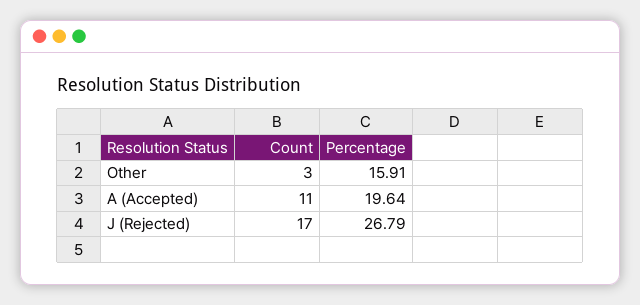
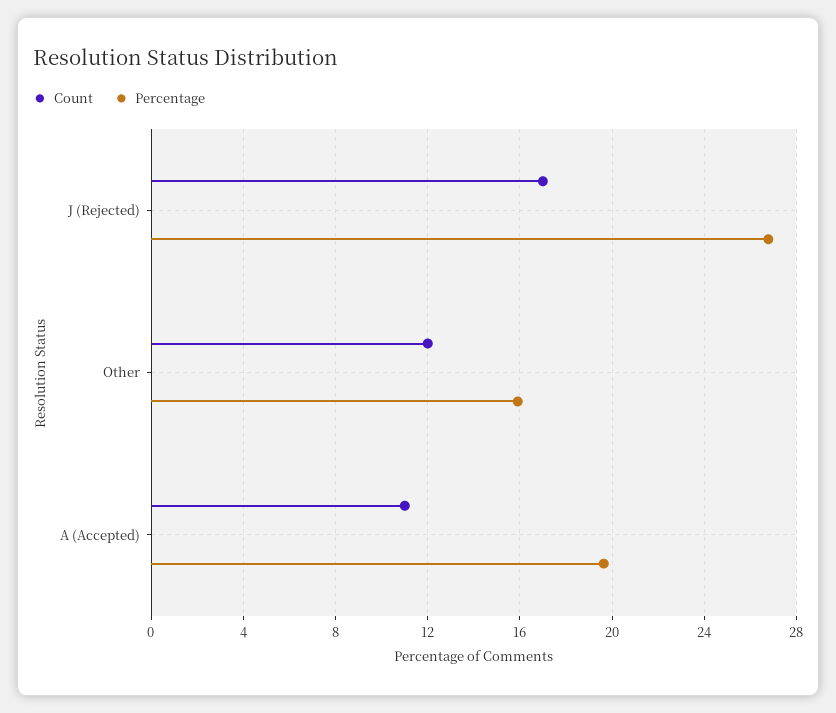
  {
    "Count": {
-     "Other": 3,
+     "Other": 12,
      "A (Accepted)": 11,
      "J (Rejected)": 17
    },
    "Percentage": {
      "Other": 15.91,
      "A (Accepted)": 19.64,
      "J (Rejected)": 26.79
    }
  }

